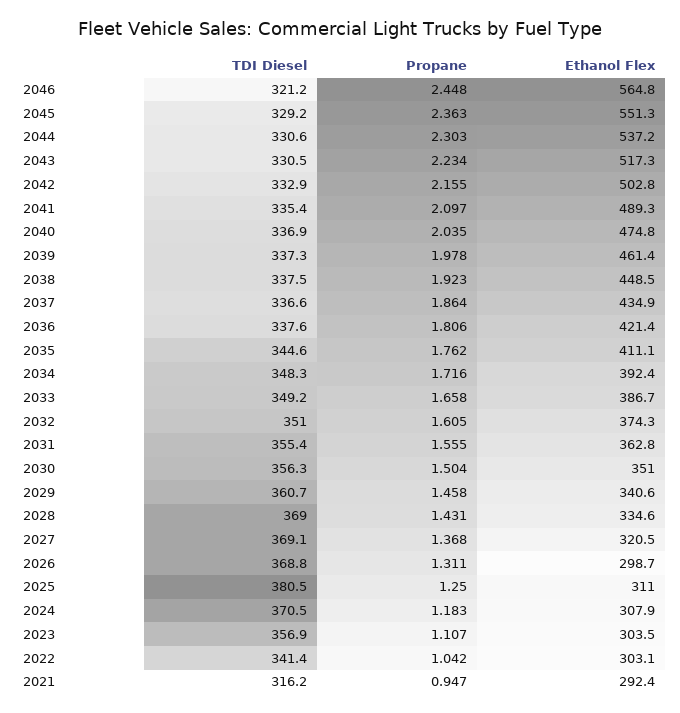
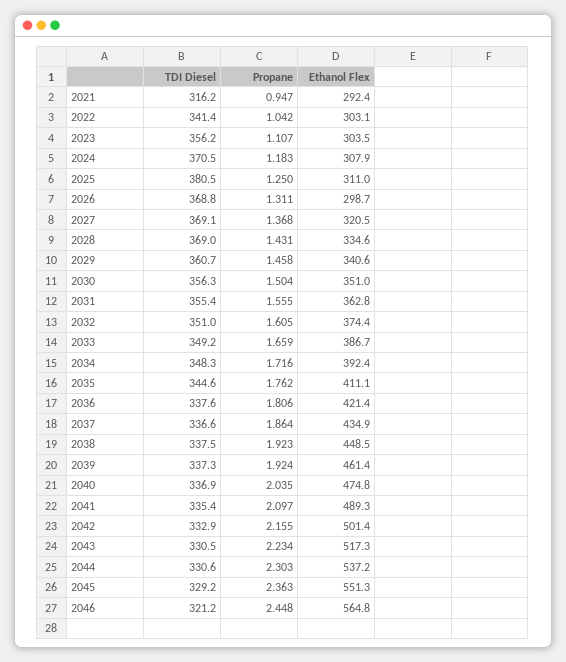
  {
    "TDI Diesel": {
      "2046": 321.2,
      "2045": 329.2,
      "2044": 330.6,
      "2043": 330.5,
      "2042": 332.9,
      "2041": 335.4,
      "2040": 336.9,
      "2039": 337.3,
      "2038": 337.5,
      "2037": 336.6,
      "2036": 337.6,
      "2035": 344.6,
      "2034": 348.3,
      "2033": 349.2,
      "2032": 351,
      "2031": 355.4,
      "2030": 356.3,
      "2029": 360.7,
      "2028": 369,
      "2027": 369.1,
      "2026": 368.8,
      "2025": 380.5,
      "2024": 370.5,
-     "2023": 356.9,
+     "2023": 356.2,
      "2022": 341.4,
      "2021": 316.2
    },
    "Propane": {
      "2046": 2.448,
      "2045": 2.363,
      "2044": 2.303,
      "2043": 2.234,
      "2042": 2.155,
      "2041": 2.097,
      "2040": 2.035,
-     "2039": 1.978,
+     "2039": 1.924,
      "2038": 1.923,
      "2037": 1.864,
      "2036": 1.806,
      "2035": 1.762,
      "2034": 1.716,
-     "2033": 1.658,
+     "2033": 1.659,
      "2032": 1.605,
      "2031": 1.555,
      "2030": 1.504,
      "2029": 1.458,
      "2028": 1.431,
      "2027": 1.368,
      "2026": 1.311,
      "2025": 1.25,
      "2024": 1.183,
      "2023": 1.107,
      "2022": 1.042,
      "2021": 0.947
    },
    "Ethanol Flex": {
      "2046": 564.8,
      "2045": 551.3,
      "2044": 537.2,
      "2043": 517.3,
-     "2042": 502.8,
+     "2042": 501.4,
      "2041": 489.3,
      "2040": 474.8,
      "2039": 461.4,
      "2038": 448.5,
      "2037": 434.9,
      "2036": 421.4,
      "2035": 411.1,
      "2034": 392.4,
      "2033": 386.7,
-     "2032": 374.3,
+     "2032": 374.4,
      "2031": 362.8,
      "2030": 351,
      "2029": 340.6,
      "2028": 334.6,
      "2027": 320.5,
      "2026": 298.7,
      "2025": 311,
      "2024": 307.9,
      "2023": 303.5,
      "2022": 303.1,
      "2021": 292.4
    }
  }

